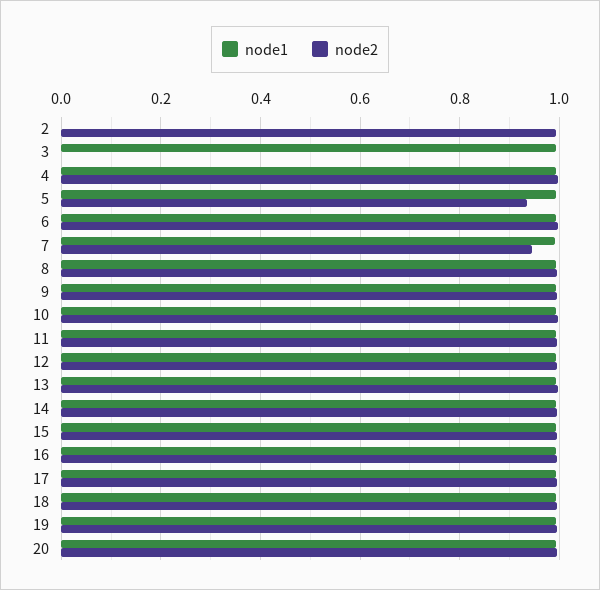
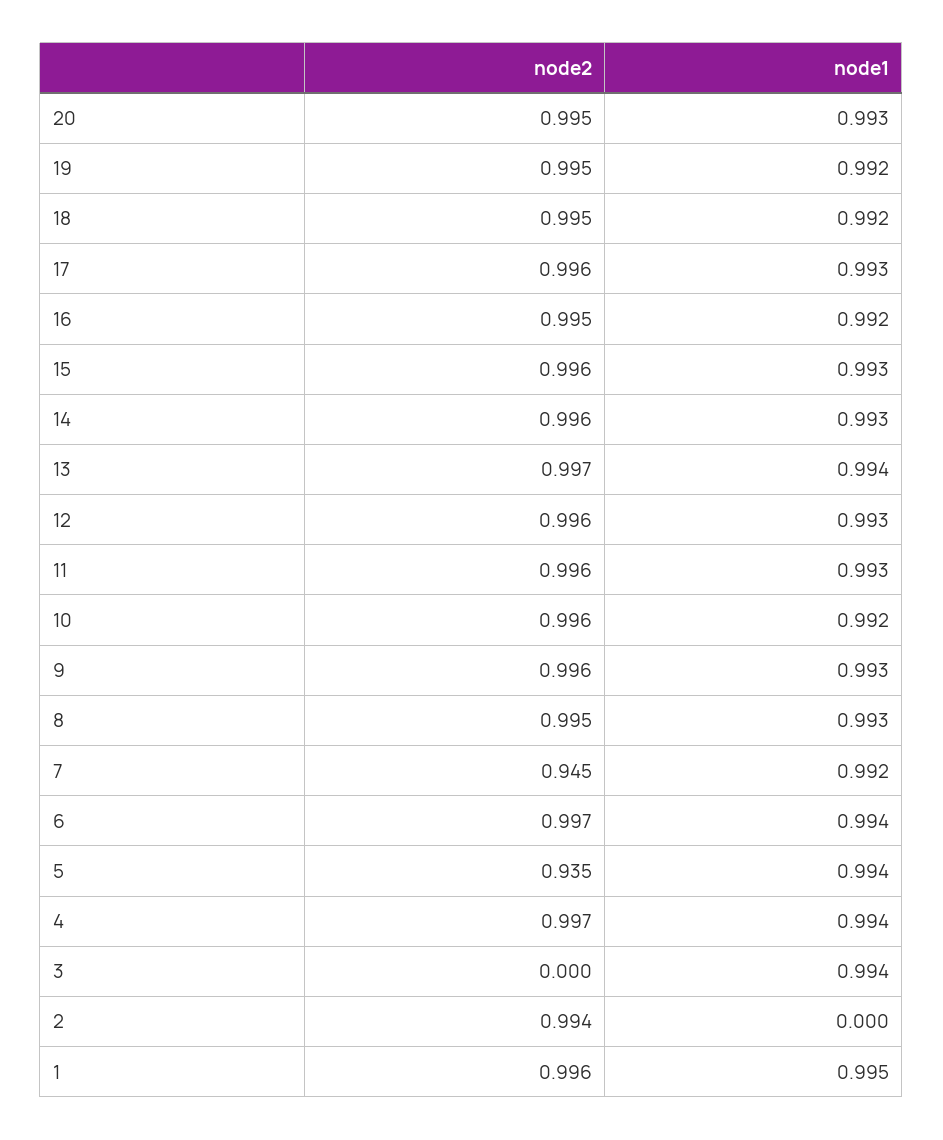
  {
    "node1": {
      "2": 0,
      "3": 0.994,
      "4": 0.994,
      "5": 0.994,
      "6": 0.994,
      "7": 0.992,
      "8": 0.993,
      "9": 0.993,
      "10": 0.992,
      "11": 0.993,
      "12": 0.993,
      "13": 0.994,
      "14": 0.993,
      "15": 0.993,
      "16": 0.992,
      "17": 0.993,
      "18": 0.992,
      "19": 0.992,
-     "20": 0.993
+     "20": 0.993,
+     "1": 0.995
    },
    "node2": {
      "2": 0.994,
      "3": 0,
      "4": 0.997,
      "5": 0.935,
      "6": 0.997,
      "7": 0.945,
      "8": 0.995,
      "9": 0.996,
      "10": 0.996,
      "11": 0.996,
      "12": 0.996,
      "13": 0.997,
      "14": 0.996,
      "15": 0.996,
      "16": 0.995,
      "17": 0.996,
      "18": 0.995,
      "19": 0.995,
-     "20": 0.995
+     "20": 0.995,
+     "1": 0.996
    }
  }

